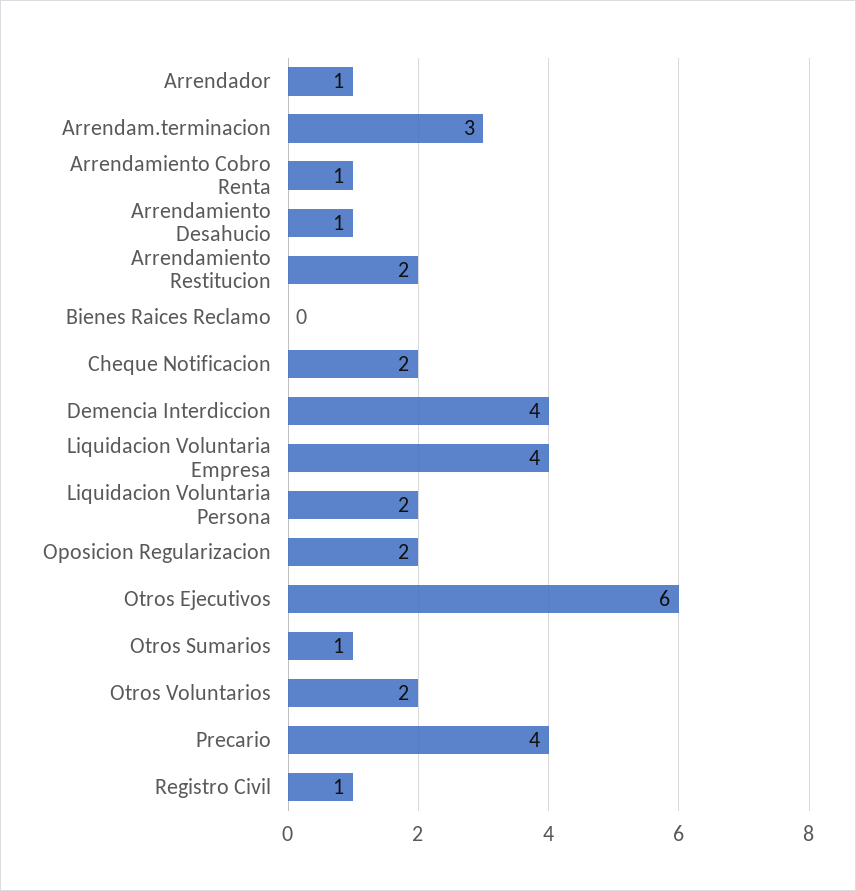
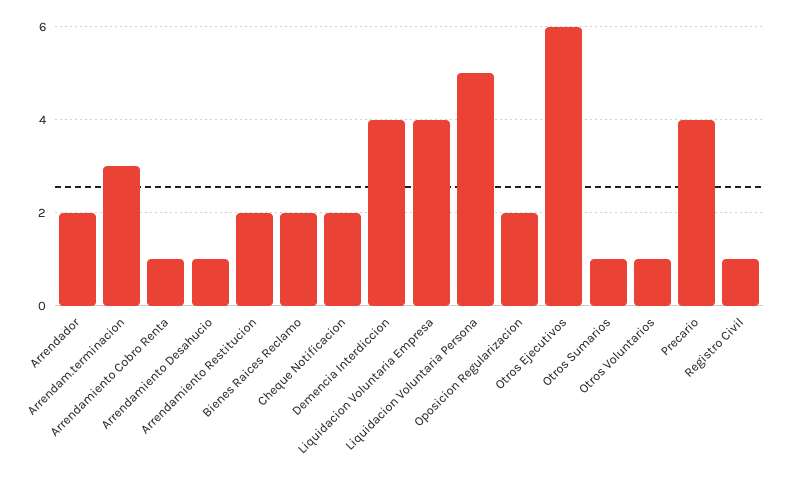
  {
-   "Arrendador": 1,
+   "Arrendador": 2,
    "Arrendam.terminacion": 3,
    "Arrendamiento Cobro Renta": 1,
    "Arrendamiento Desahucio": 1,
    "Arrendamiento Restitucion": 2,
-   "Bienes Raices Reclamo": 0,
+   "Bienes Raices Reclamo": 2,
    "Cheque Notificacion": 2,
    "Demencia Interdiccion": 4,
    "Liquidacion Voluntaria Empresa": 4,
-   "Liquidacion Voluntaria Persona": 2,
+   "Liquidacion Voluntaria Persona": 5,
    "Oposicion Regularizacion": 2,
    "Otros Ejecutivos": 6,
    "Otros Sumarios": 1,
-   "Otros Voluntarios": 2,
+   "Otros Voluntarios": 1,
    "Precario": 4,
    "Registro Civil": 1
  }

